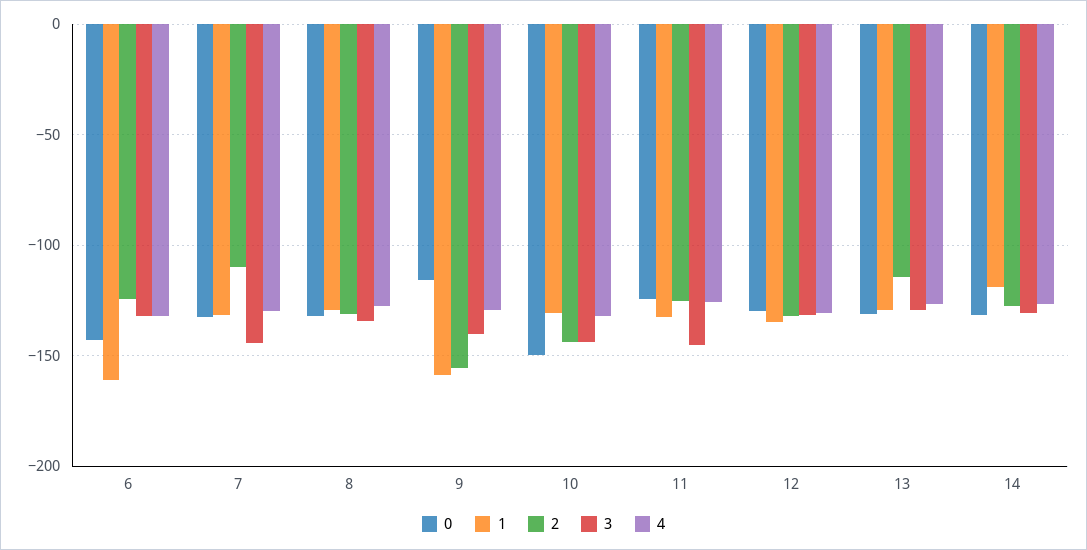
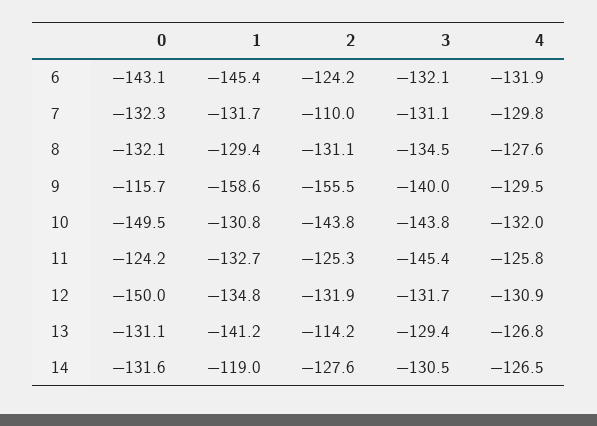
  {
    "0": {
      "6": -143.1,
      "7": -132.3,
      "8": -132.1,
      "9": -115.7,
      "10": -149.5,
      "11": -124.2,
-     "12": -130,
+     "12": -150,
      "13": -131.1,
      "14": -131.6
    },
    "1": {
-     "6": -160,
+     "6": -145.4,
      "7": -131.7,
      "8": -129.4,
      "9": -158.6,
      "10": -130.8,
      "11": -132.7,
      "12": -134.8,
-     "13": -130,
+     "13": -141.2,
      "14": -119
    },
    "2": {
      "6": -124.2,
      "7": -110,
      "8": -131.1,
      "9": -155.5,
      "10": -143.8,
      "11": -125.3,
      "12": -131.9,
      "13": -114.2,
      "14": -127.6
    },
    "3": {
      "6": -132.1,
-     "7": -145,
+     "7": -131.1,
      "8": -134.5,
      "9": -140,
      "10": -143.8,
      "11": -145.4,
      "12": -131.7,
      "13": -129.4,
      "14": -130.5
    },
    "4": {
      "6": -131.9,
      "7": -129.8,
      "8": -127.6,
      "9": -129.5,
      "10": -132,
      "11": -125.8,
      "12": -130.9,
      "13": -126.8,
      "14": -126.5
    }
  }

